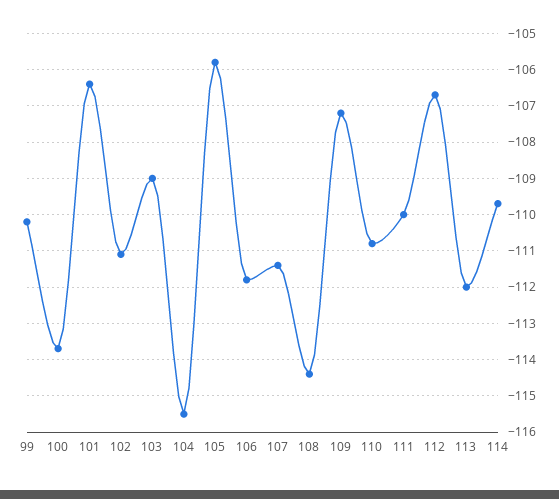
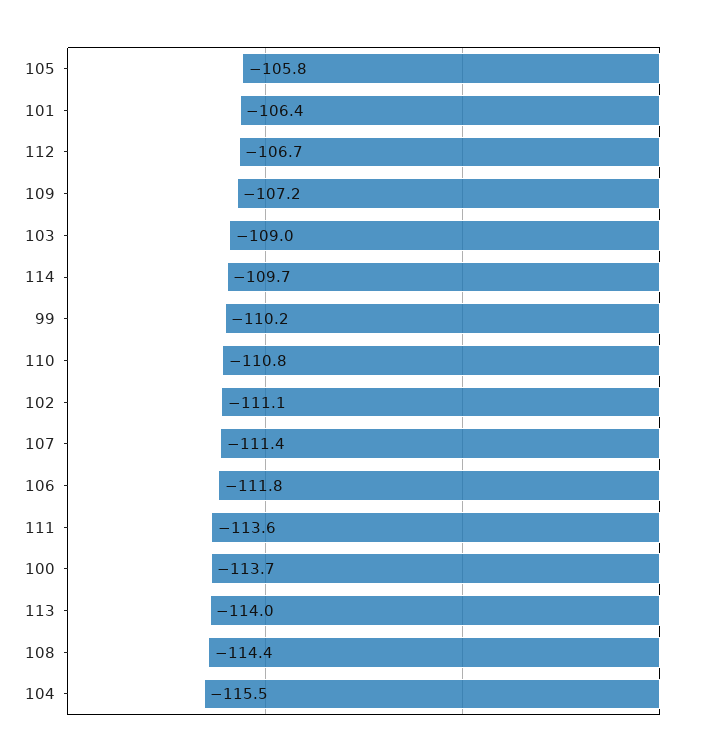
  {
    "99": -110.2,
    "100": -113.7,
    "101": -106.4,
    "102": -111.1,
    "103": -109,
    "104": -115.5,
    "105": -105.8,
    "106": -111.8,
    "107": -111.4,
    "108": -114.4,
    "109": -107.2,
    "110": -110.8,
-   "111": -110,
+   "111": -113.6,
    "112": -106.7,
-   "113": -112,
+   "113": -114,
    "114": -109.7
  }

